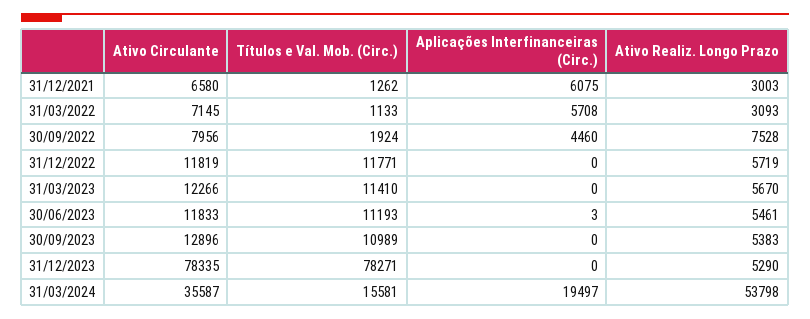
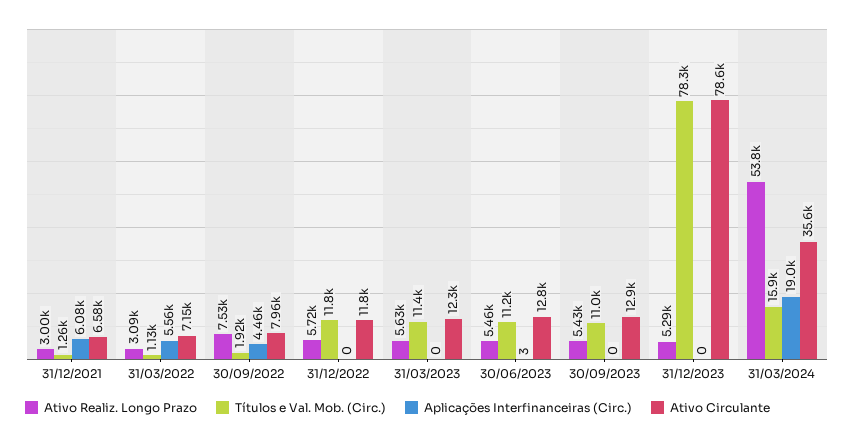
  {
    "Ativo Circulante": {
      "31/12/2021": 6580,
      "31/03/2022": 7145,
      "30/09/2022": 7956,
      "31/12/2022": 11819,
      "31/03/2023": 12266,
-     "30/06/2023": 11833,
+     "30/06/2023": 12800,
      "30/09/2023": 12896,
-     "31/12/2023": 78335,
+     "31/12/2023": 78600,
      "31/03/2024": 35587
    },
    "Títulos e Val. Mob. (Circ.)": {
      "31/12/2021": 1262,
      "31/03/2022": 1133,
      "30/09/2022": 1924,
      "31/12/2022": 11771,
      "31/03/2023": 11410,
      "30/06/2023": 11193,
      "30/09/2023": 10989,
      "31/12/2023": 78271,
-     "31/03/2024": 15581
+     "31/03/2024": 15900
    },
    "Aplicações Interfinanceiras (Circ.)": {
      "31/12/2021": 6075,
-     "31/03/2022": 5708,
+     "31/03/2022": 5560,
      "30/09/2022": 4460,
      "31/12/2022": 0,
      "31/03/2023": 0,
      "30/06/2023": 3,
      "30/09/2023": 0,
      "31/12/2023": 0,
-     "31/03/2024": 19497
+     "31/03/2024": 19000
    },
    "Ativo Realiz. Longo Prazo": {
      "31/12/2021": 3003,
      "31/03/2022": 3093,
      "30/09/2022": 7528,
      "31/12/2022": 5719,
-     "31/03/2023": 5670,
+     "31/03/2023": 5630,
      "30/06/2023": 5461,
-     "30/09/2023": 5383,
+     "30/09/2023": 5430,
      "31/12/2023": 5290,
      "31/03/2024": 53798
    }
  }

